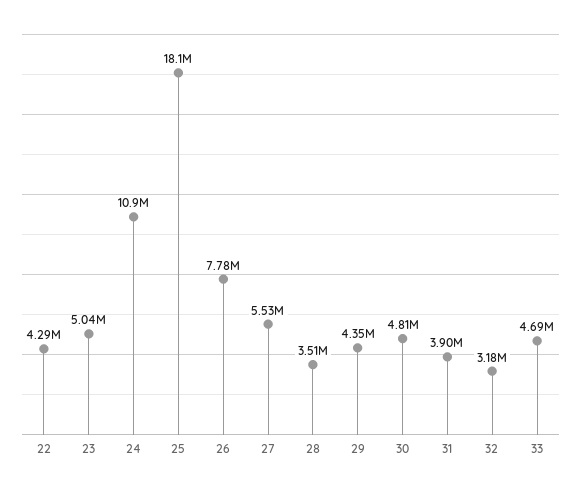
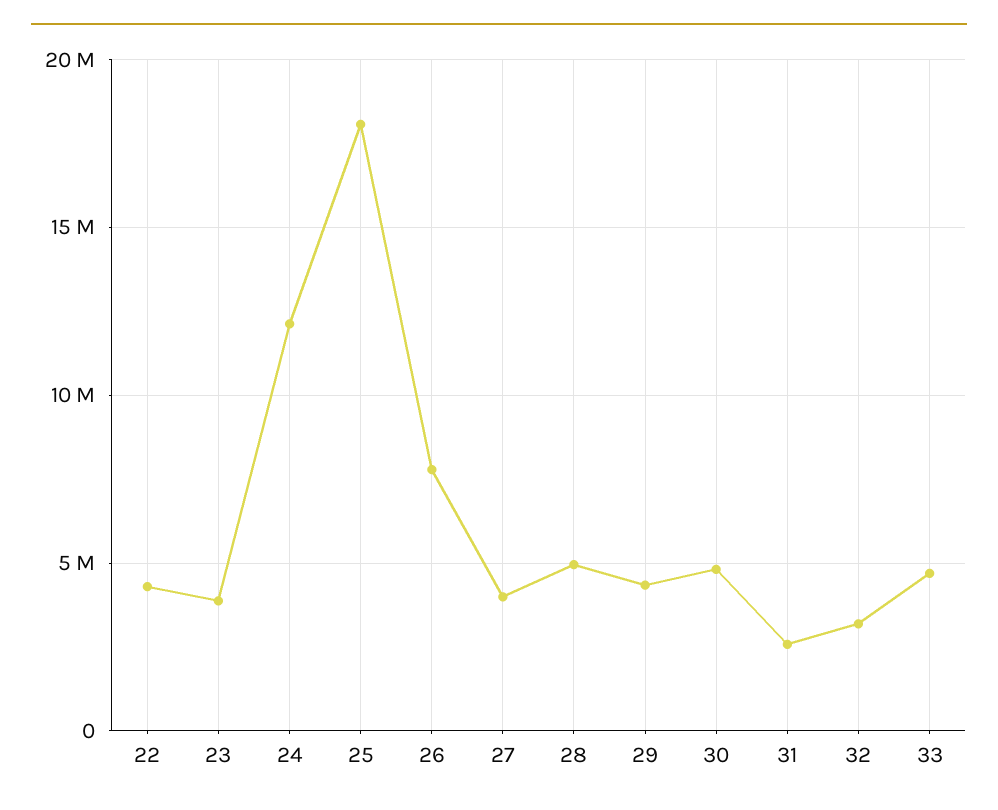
  {
    "22": 4290000,
-   "23": 5040000,
+   "23": 4000000,
-   "24": 10900000,
+   "24": 12000000,
    "25": 18100000,
    "26": 7780000,
-   "27": 5530000,
+   "27": 4000000,
-   "28": 3510000,
+   "28": 5000000,
    "29": 4350000,
    "30": 4810000,
-   "31": 3900000,
+   "31": 2500000,
    "32": 3180000,
    "33": 4690000
  }

